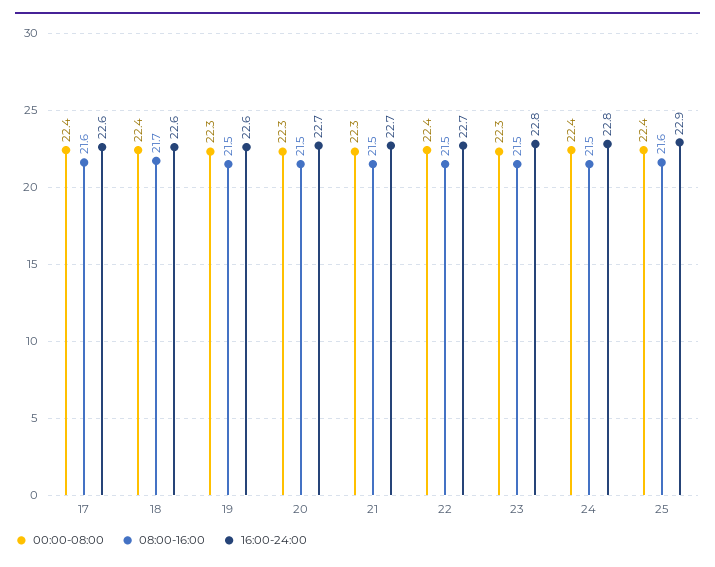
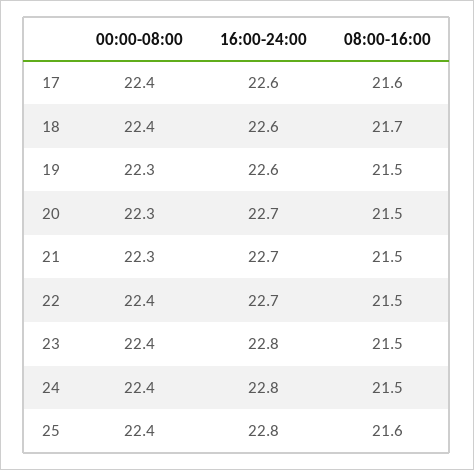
  {
    "00:00-08:00": {
      "17": 22.4,
      "18": 22.4,
      "19": 22.3,
      "20": 22.3,
      "21": 22.3,
      "22": 22.4,
-     "23": 22.3,
+     "23": 22.4,
      "24": 22.4,
      "25": 22.4
    },
    "08:00-16:00": {
      "17": 21.6,
      "18": 21.7,
      "19": 21.5,
      "20": 21.5,
      "21": 21.5,
      "22": 21.5,
      "23": 21.5,
      "24": 21.5,
      "25": 21.6
    },
    "16:00-24:00": {
      "17": 22.6,
      "18": 22.6,
      "19": 22.6,
      "20": 22.7,
      "21": 22.7,
      "22": 22.7,
      "23": 22.8,
      "24": 22.8,
-     "25": 22.9
+     "25": 22.8
    }
  }

